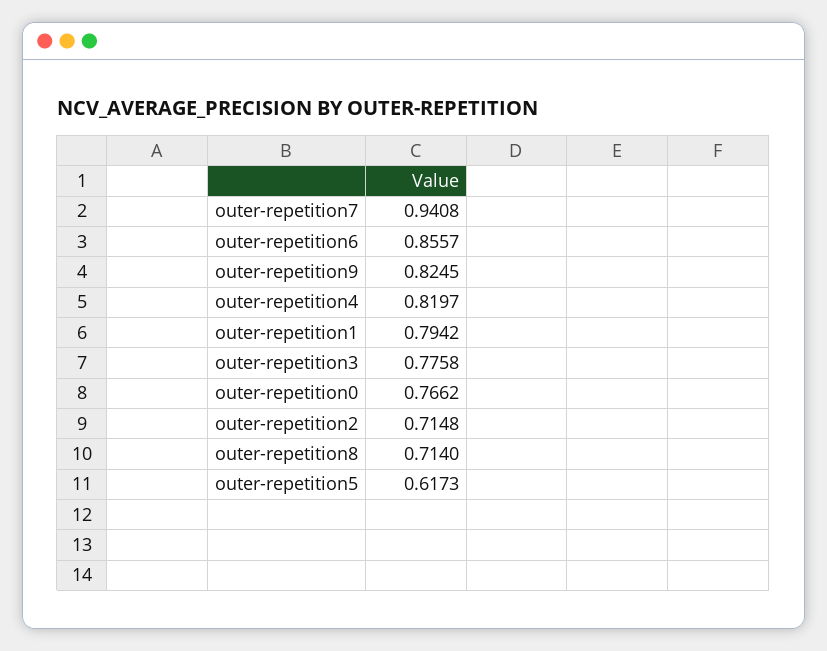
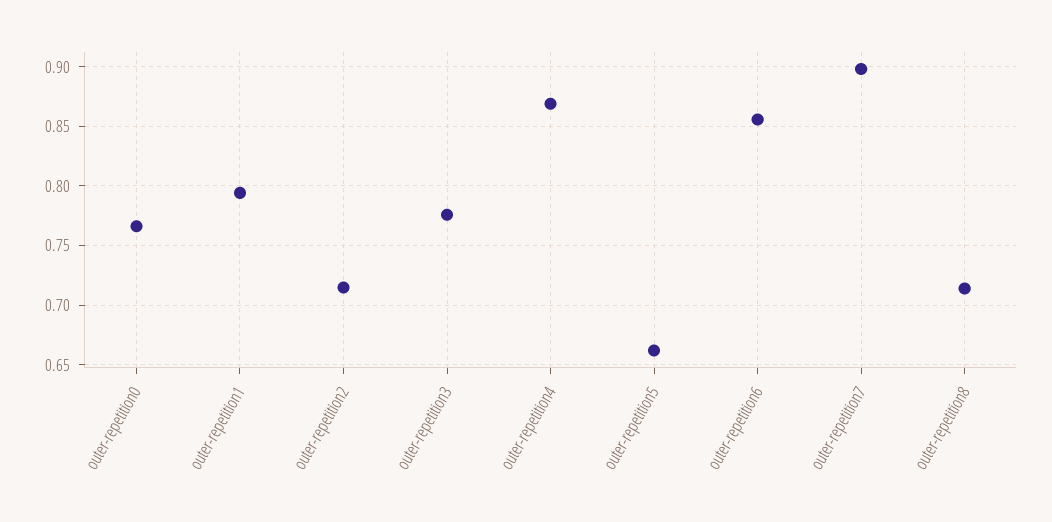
  {
-   "outer-repetition7": 0.9408,
+   "outer-repetition7": 0.9,
    "outer-repetition6": 0.8557,
-   "outer-repetition9": 0.8245,
-   "outer-repetition4": 0.8197,
+   "outer-repetition4": 0.87,
    "outer-repetition1": 0.7942,
    "outer-repetition3": 0.7758,
    "outer-repetition0": 0.7662,
    "outer-repetition2": 0.7148,
    "outer-repetition8": 0.714,
-   "outer-repetition5": 0.6173
+   "outer-repetition5": 0.66
  }

